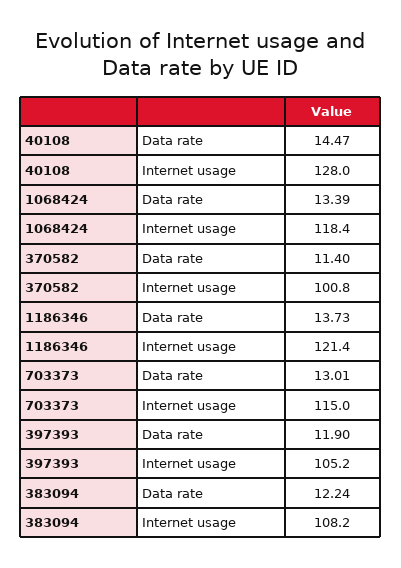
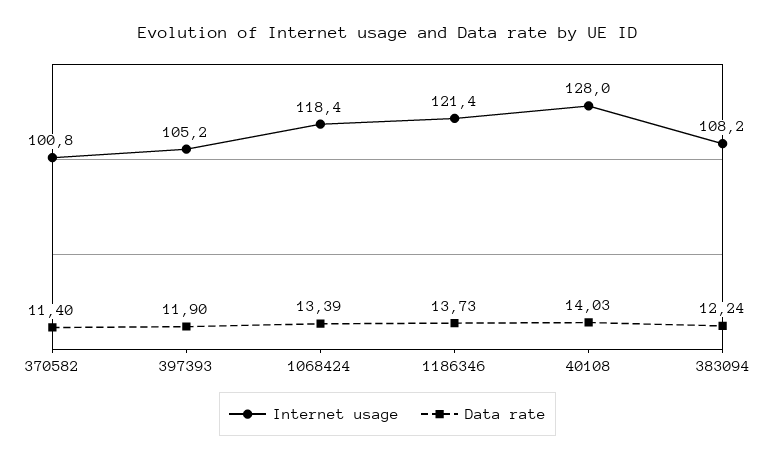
  {
    "Data rate": {
-     "40108": 14.47,
+     "40108": 14.03,
      "1068424": 13.39,
      "370582": 11.4,
      "1186346": 13.73,
-     "703373": 13.01,
      "397393": 11.9,
      "383094": 12.24
    },
    "Internet usage": {
      "40108": 128,
      "1068424": 118.4,
      "370582": 100.8,
      "1186346": 121.4,
-     "703373": 115,
      "397393": 105.2,
      "383094": 108.2
    }
  }

